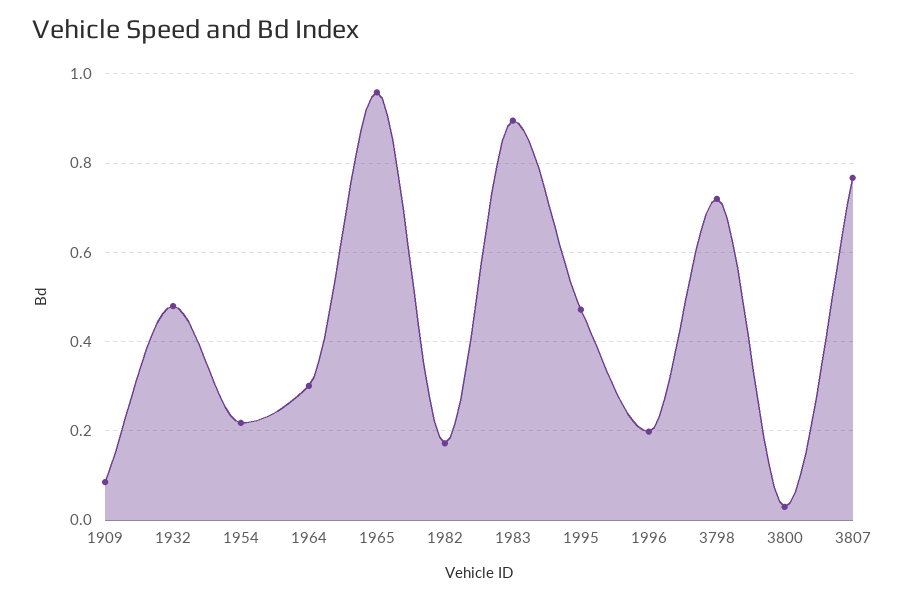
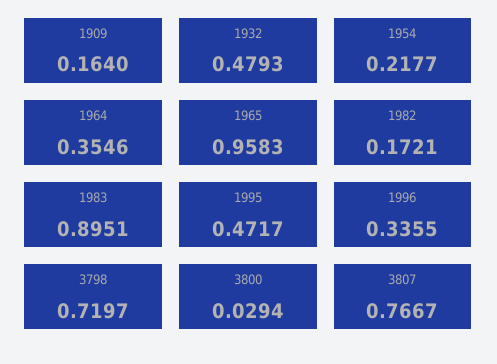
  {
-   "1909": 0.08,
+   "1909": 0.164,
    "1932": 0.4793,
    "1954": 0.2177,
-   "1964": 0.3,
+   "1964": 0.3546,
    "1965": 0.9583,
    "1982": 0.1721,
    "1983": 0.8951,
    "1995": 0.4717,
-   "1996": 0.2,
+   "1996": 0.3355,
    "3798": 0.7197,
    "3800": 0.0294,
    "3807": 0.7667
  }

